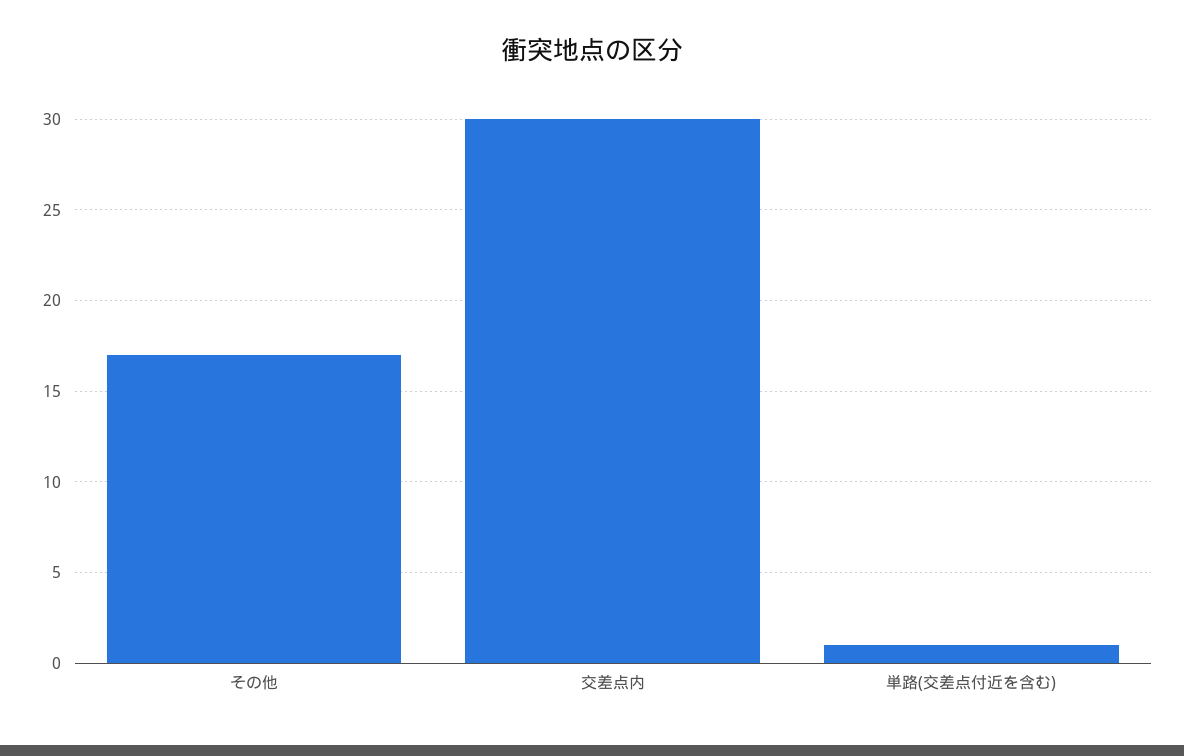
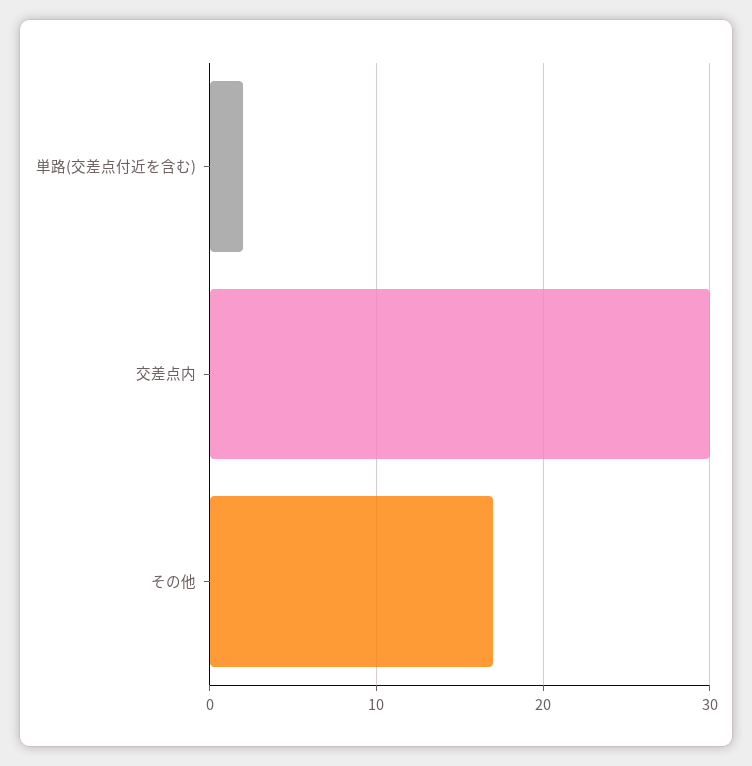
  {
    "その他": 17,
    "交差点内": 30,
-   "単路(交差点付近を含む)": 1
+   "単路(交差点付近を含む)": 2
  }

